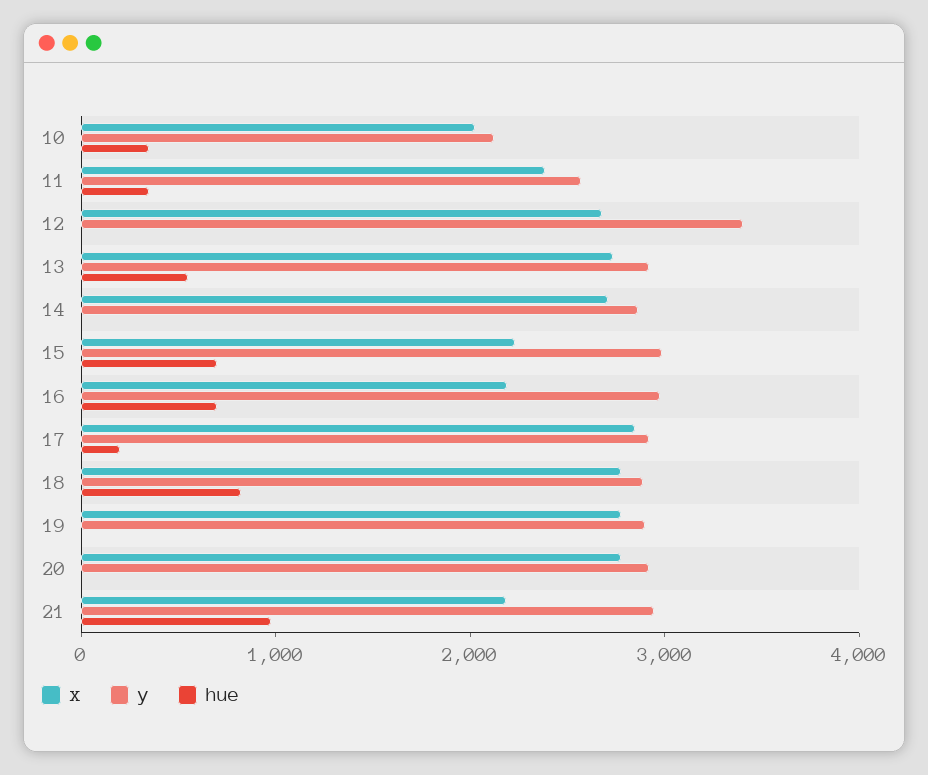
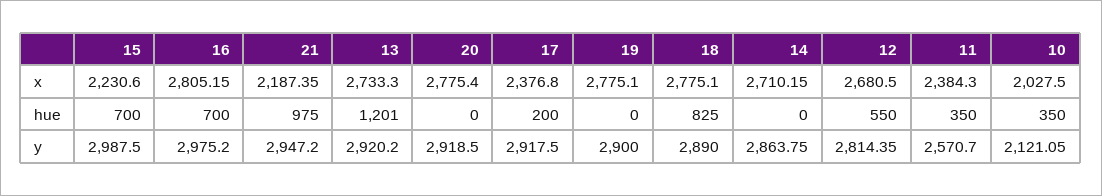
  {
    "x": {
      "10": 2027.5,
      "11": 2384.3,
      "12": 2680.5,
      "13": 2733.3,
      "14": 2710.15,
      "15": 2230.6,
-     "16": 2200,
+     "16": 2805.15,
-     "17": 2800,
+     "17": 2376.8,
      "18": 2775.1,
      "19": 2775.1,
      "20": 2775.4,
      "21": 2187.35
    },
    "y": {
      "10": 2121.05,
      "11": 2570.7,
-     "12": 3400,
+     "12": 2814.35,
      "13": 2920.2,
      "14": 2863.75,
      "15": 2987.5,
      "16": 2975.2,
      "17": 2917.5,
      "18": 2890,
      "19": 2900,
      "20": 2918.5,
      "21": 2947.2
    },
    "hue": {
      "10": 350,
      "11": 350,
-     "12": 0,
+     "12": 550,
-     "13": 600,
+     "13": 1201,
      "14": 0,
      "15": 700,
      "16": 700,
      "17": 200,
      "18": 825,
      "19": 0,
      "20": 0,
      "21": 975
    }
  }

